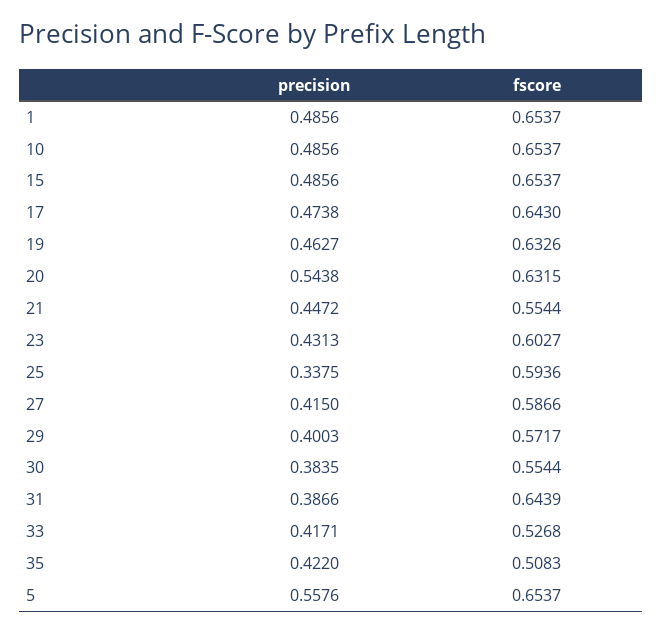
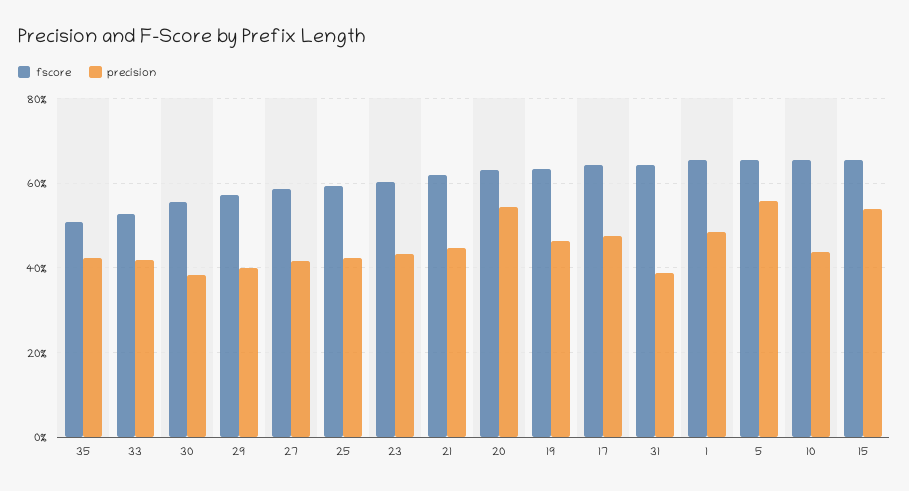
  {
    "precision": {
      "1": 0.4856,
-     "10": 0.4856,
+     "10": 0.44,
-     "15": 0.4856,
+     "15": 0.54,
      "17": 0.4738,
      "19": 0.4627,
      "20": 0.5438,
      "21": 0.4472,
      "23": 0.4313,
-     "25": 0.3375,
+     "25": 0.42,
      "27": 0.415,
      "29": 0.4003,
      "30": 0.3835,
      "31": 0.3866,
      "33": 0.4171,
      "35": 0.422,
      "5": 0.5576
    },
    "fscore": {
      "1": 0.6537,
      "10": 0.6537,
      "15": 0.6537,
      "17": 0.643,
      "19": 0.6326,
      "20": 0.6315,
-     "21": 0.5544,
+     "21": 0.62,
      "23": 0.6027,
      "25": 0.5936,
      "27": 0.5866,
      "29": 0.5717,
      "30": 0.5544,
      "31": 0.6439,
      "33": 0.5268,
      "35": 0.5083,
      "5": 0.6537
    }
  }

